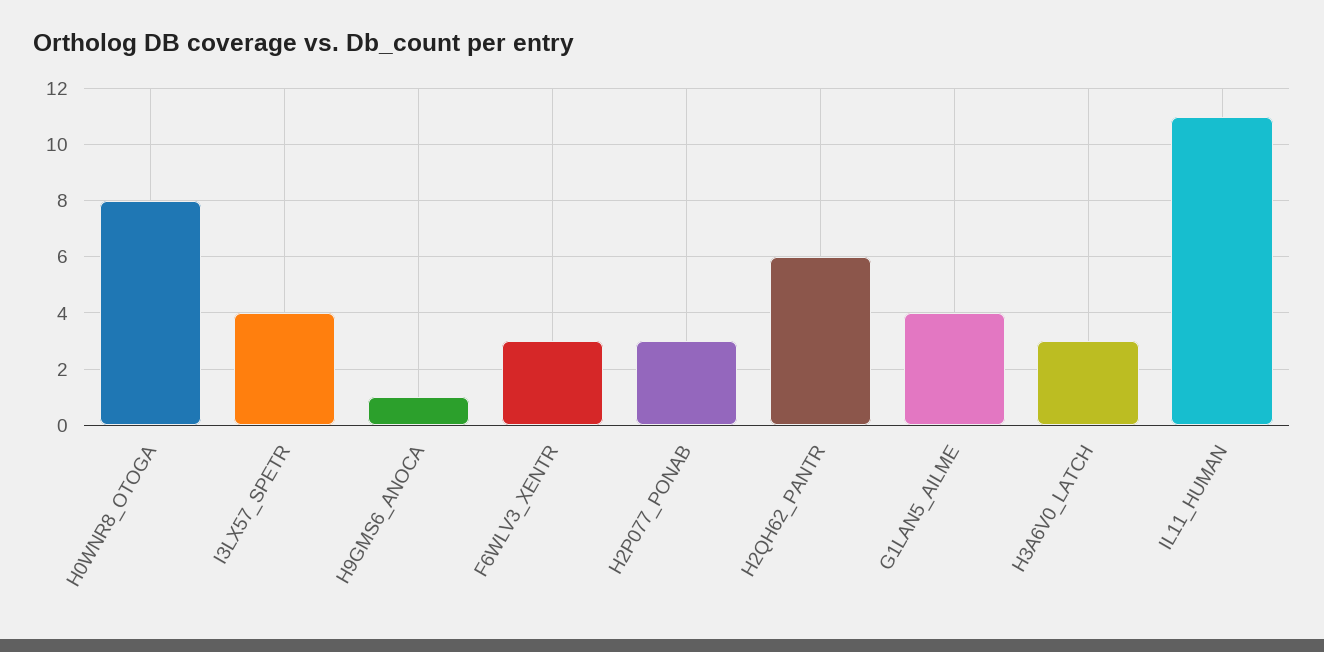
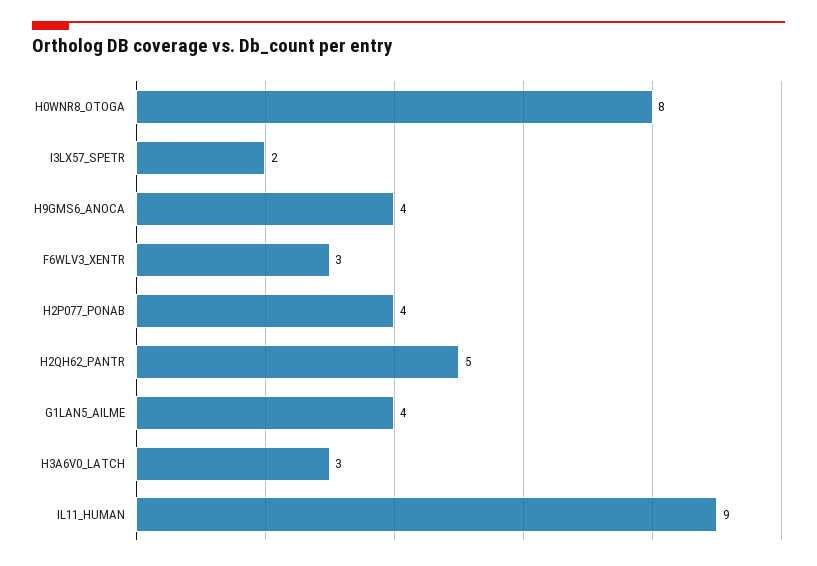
  {
    "H0WNR8_OTOGA": 8,
-   "I3LX57_SPETR": 4,
+   "I3LX57_SPETR": 2,
-   "H9GMS6_ANOCA": 1,
+   "H9GMS6_ANOCA": 4,
    "F6WLV3_XENTR": 3,
-   "H2P077_PONAB": 3,
+   "H2P077_PONAB": 4,
-   "H2QH62_PANTR": 6,
+   "H2QH62_PANTR": 5,
    "G1LAN5_AILME": 4,
    "H3A6V0_LATCH": 3,
-   "IL11_HUMAN": 11
+   "IL11_HUMAN": 9
  }

